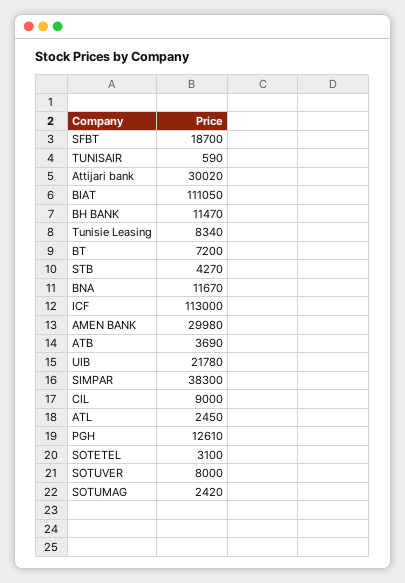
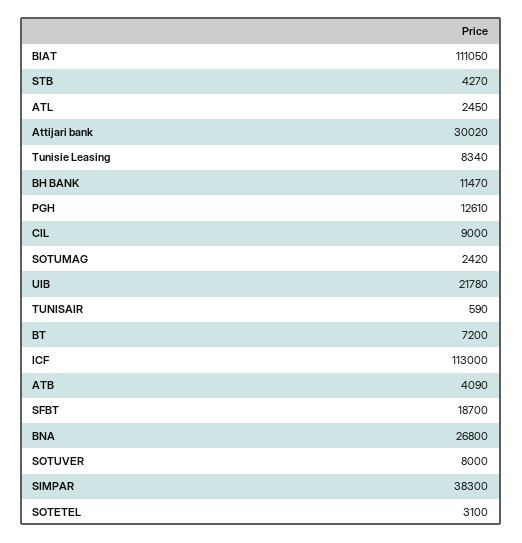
  {
    "SFBT": 18700,
    "TUNISAIR": 590,
    "Attijari bank": 30020,
    "BIAT": 111050,
    "BH BANK": 11470,
    "Tunisie Leasing": 8340,
    "BT": 7200,
    "STB": 4270,
-   "BNA": 11670,
+   "BNA": 26800,
    "ICF": 113000,
-   "AMEN BANK": 29980,
-   "ATB": 3690,
+   "ATB": 4090,
    "UIB": 21780,
    "SIMPAR": 38300,
    "CIL": 9000,
    "ATL": 2450,
    "PGH": 12610,
    "SOTETEL": 3100,
    "SOTUVER": 8000,
    "SOTUMAG": 2420
  }

